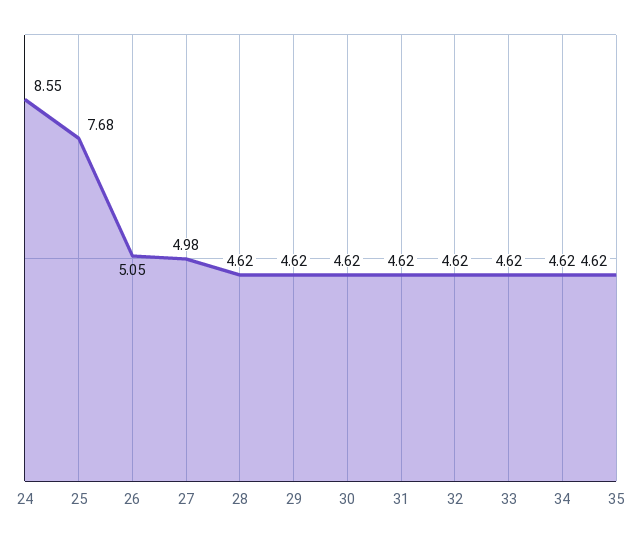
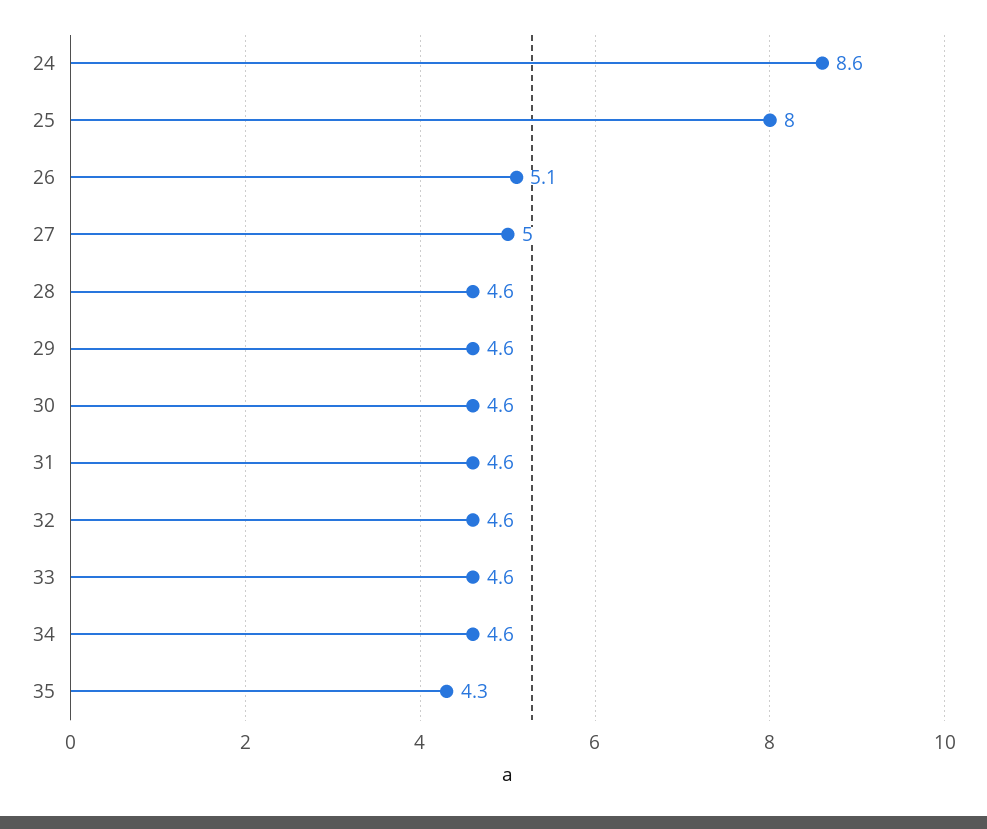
  {
    "24": 8.55,
-   "25": 7.68,
+   "25": 8,
    "26": 5.05,
    "27": 4.98,
    "28": 4.62,
    "29": 4.62,
    "30": 4.62,
    "31": 4.62,
    "32": 4.62,
    "33": 4.62,
    "34": 4.62,
-   "35": 4.62
+   "35": 4.3
  }

